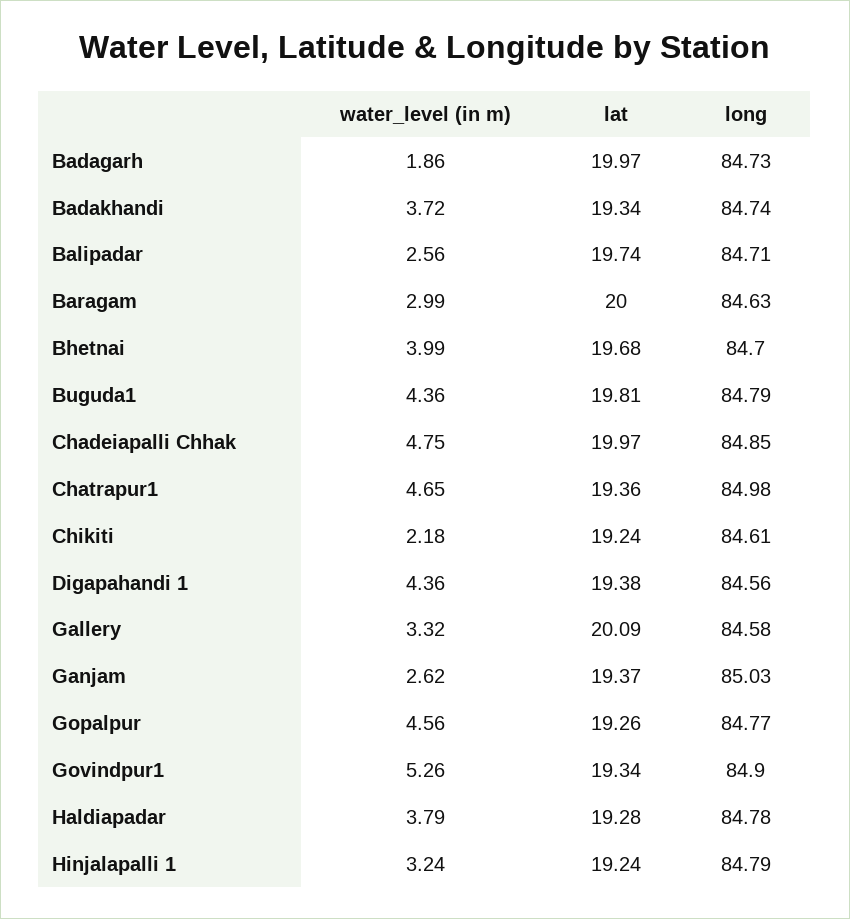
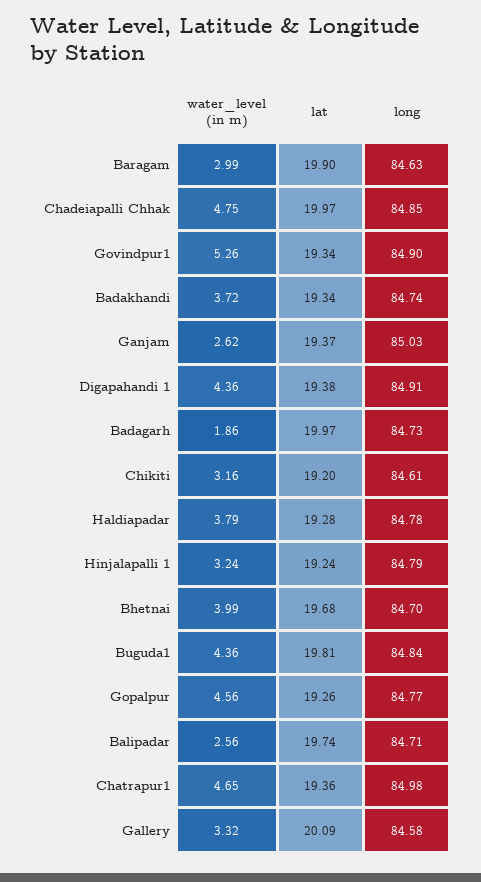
  {
    "water_level (in m)": {
      "Badagarh": 1.86,
      "Badakhandi": 3.72,
      "Balipadar": 2.56,
      "Baragam": 2.99,
      "Bhetnai": 3.99,
      "Buguda1": 4.36,
      "Chadeiapalli Chhak": 4.75,
      "Chatrapur1": 4.65,
-     "Chikiti": 2.18,
+     "Chikiti": 3.16,
      "Digapahandi 1": 4.36,
      "Gallery": 3.32,
      "Ganjam": 2.62,
      "Gopalpur": 4.56,
      "Govindpur1": 5.26,
      "Haldiapadar": 3.79,
      "Hinjalapalli 1": 3.24
    },
    "lat": {
      "Badagarh": 19.97,
      "Badakhandi": 19.34,
      "Balipadar": 19.74,
-     "Baragam": 20,
+     "Baragam": 19.9,
      "Bhetnai": 19.68,
      "Buguda1": 19.81,
      "Chadeiapalli Chhak": 19.97,
      "Chatrapur1": 19.36,
-     "Chikiti": 19.24,
+     "Chikiti": 19.2,
      "Digapahandi 1": 19.38,
      "Gallery": 20.09,
      "Ganjam": 19.37,
      "Gopalpur": 19.26,
      "Govindpur1": 19.34,
      "Haldiapadar": 19.28,
      "Hinjalapalli 1": 19.24
    },
    "long": {
      "Badagarh": 84.73,
      "Badakhandi": 84.74,
      "Balipadar": 84.71,
      "Baragam": 84.63,
      "Bhetnai": 84.7,
-     "Buguda1": 84.79,
+     "Buguda1": 84.84,
      "Chadeiapalli Chhak": 84.85,
      "Chatrapur1": 84.98,
      "Chikiti": 84.61,
-     "Digapahandi 1": 84.56,
+     "Digapahandi 1": 84.91,
      "Gallery": 84.58,
      "Ganjam": 85.03,
      "Gopalpur": 84.77,
      "Govindpur1": 84.9,
      "Haldiapadar": 84.78,
      "Hinjalapalli 1": 84.79
    }
  }

